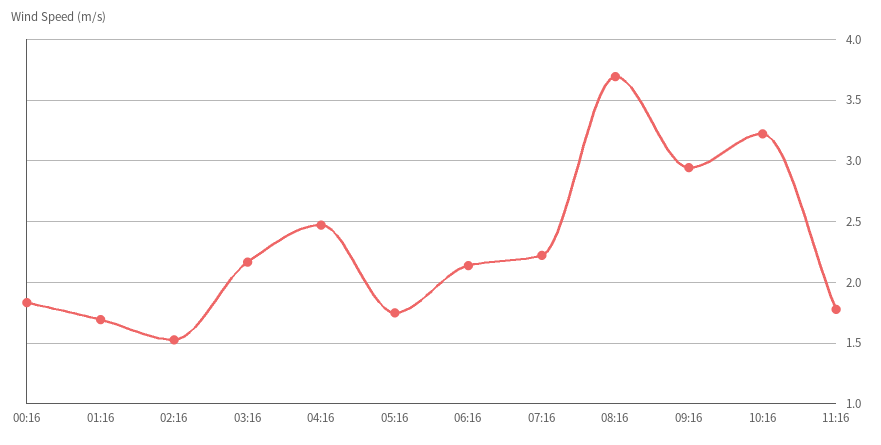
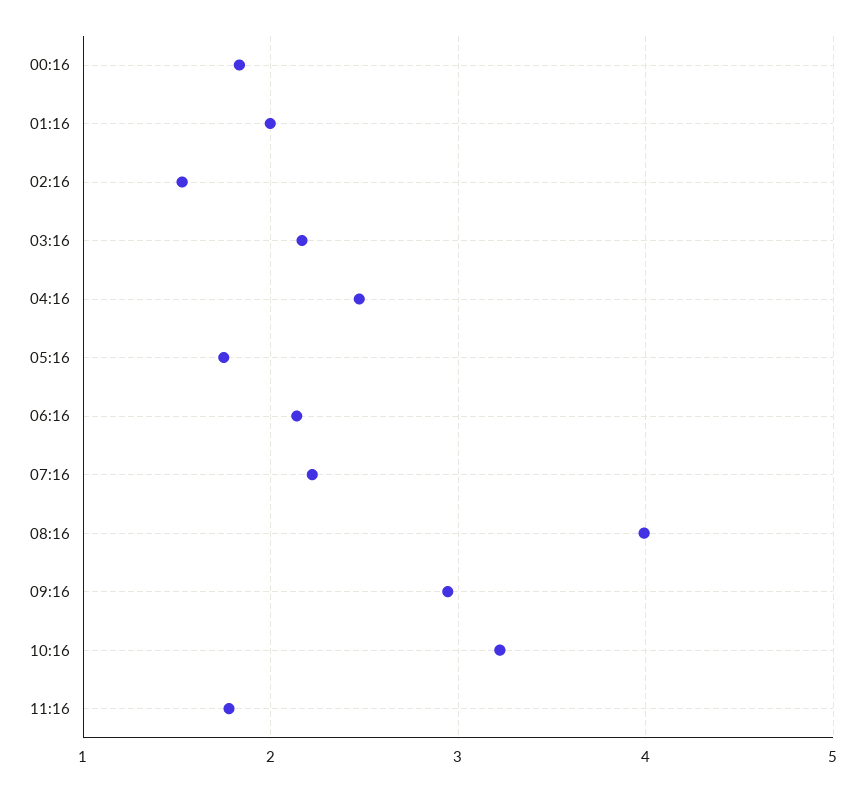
  {
    "00:16": 1.85,
-   "01:16": 1.7,
+   "01:16": 2,
    "02:16": 1.55,
    "03:16": 2.15,
    "04:16": 2.45,
    "05:16": 1.75,
    "06:16": 2.15,
    "07:16": 2.2,
-   "08:16": 3.7,
+   "08:16": 4,
    "09:16": 2.95,
    "10:16": 3.2,
    "11:16": 1.8
  }

